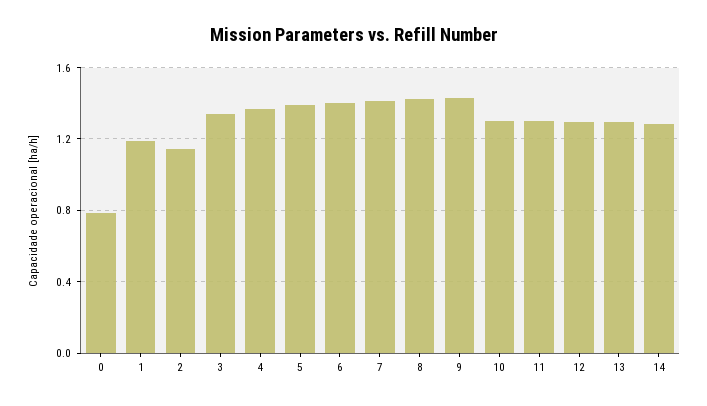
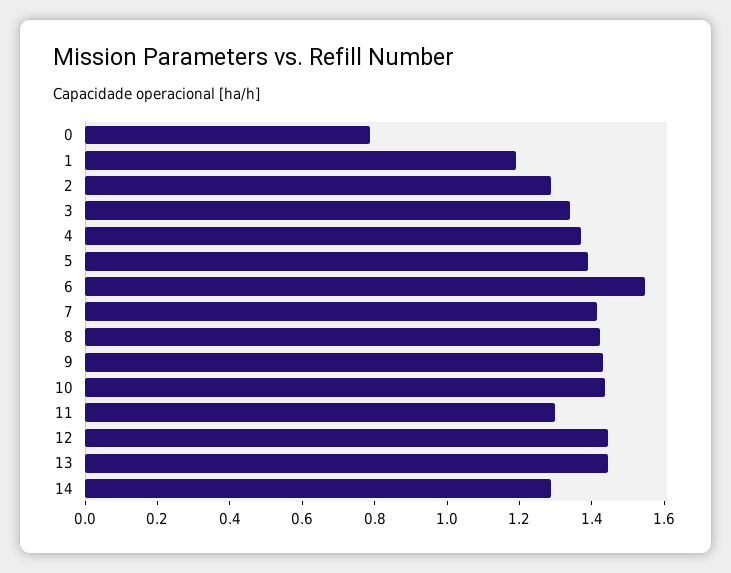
  {
    "0": 0.8,
    "1": 1.2,
-   "2": 1.15,
+   "2": 1.3,
    "3": 1.35,
    "4": 1.35,
    "5": 1.4,
-   "6": 1.4,
+   "6": 1.55,
    "7": 1.4,
    "8": 1.4,
    "9": 1.45,
-   "10": 1.3,
+   "10": 1.45,
    "11": 1.3,
-   "12": 1.3,
+   "12": 1.45,
-   "13": 1.3,
+   "13": 1.45,
    "14": 1.3
  }

